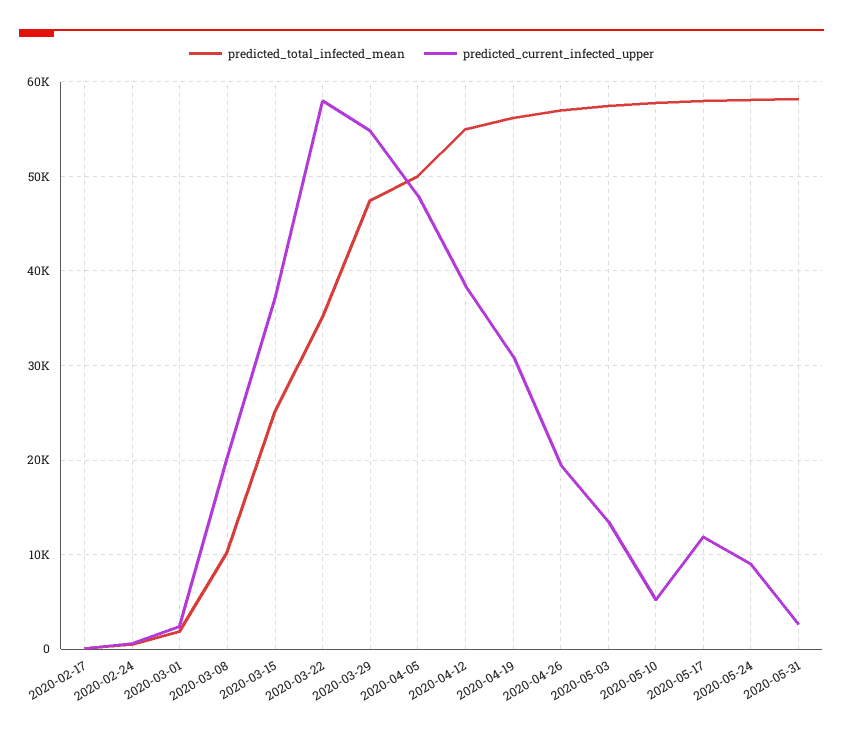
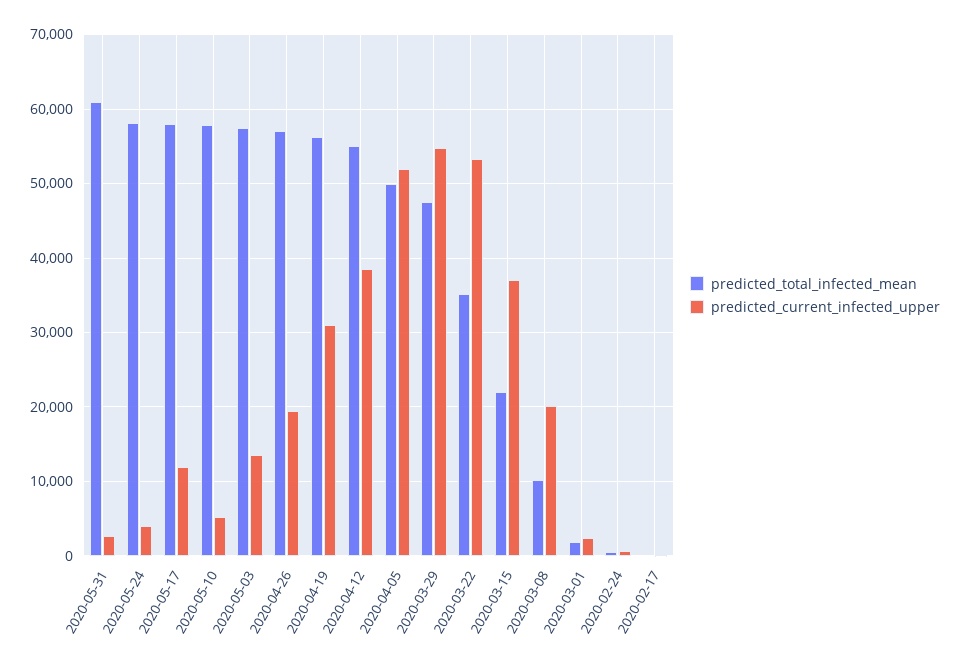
  {
    "predicted_total_infected_mean": {
      "2020-02-17": 0,
      "2020-02-24": 1000,
      "2020-03-01": 2000,
      "2020-03-08": 10000,
-     "2020-03-15": 25000,
+     "2020-03-15": 22000,
      "2020-03-22": 35000,
      "2020-03-29": 47000,
      "2020-04-05": 50000,
      "2020-04-12": 55000,
      "2020-04-19": 56000,
      "2020-04-26": 57000,
      "2020-05-03": 58000,
      "2020-05-10": 58000,
      "2020-05-17": 58000,
      "2020-05-24": 58000,
-     "2020-05-31": 58000
+     "2020-05-31": 61000
    },
    "predicted_current_infected_upper": {
      "2020-02-17": 0,
      "2020-02-24": 1000,
      "2020-03-01": 2000,
      "2020-03-08": 20000,
      "2020-03-15": 37000,
-     "2020-03-22": 58000,
+     "2020-03-22": 53000,
      "2020-03-29": 55000,
-     "2020-04-05": 48000,
+     "2020-04-05": 52000,
      "2020-04-12": 39000,
      "2020-04-19": 31000,
      "2020-04-26": 20000,
      "2020-05-03": 14000,
      "2020-05-10": 5000,
      "2020-05-17": 12000,
-     "2020-05-24": 9000,
+     "2020-05-24": 4000,
      "2020-05-31": 3000
    }
  }

